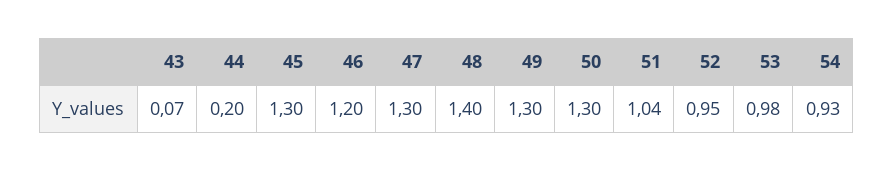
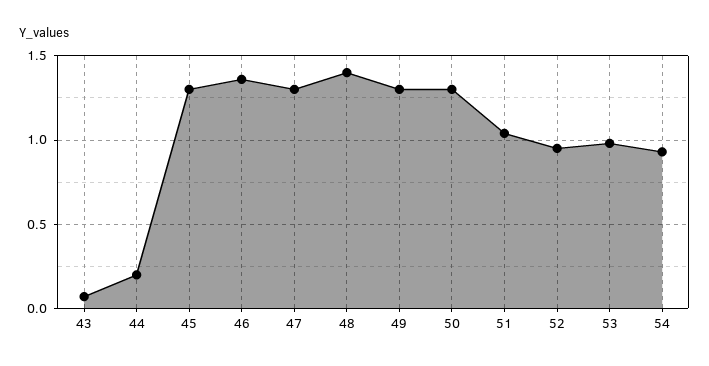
  {
    "43": 0.07,
    "44": 0.2,
    "45": 1.3,
-   "46": 1.2,
+   "46": 1.35,
    "47": 1.3,
    "48": 1.4,
    "49": 1.3,
    "50": 1.3,
    "51": 1.04,
    "52": 0.95,
    "53": 0.98,
    "54": 0.93
  }

